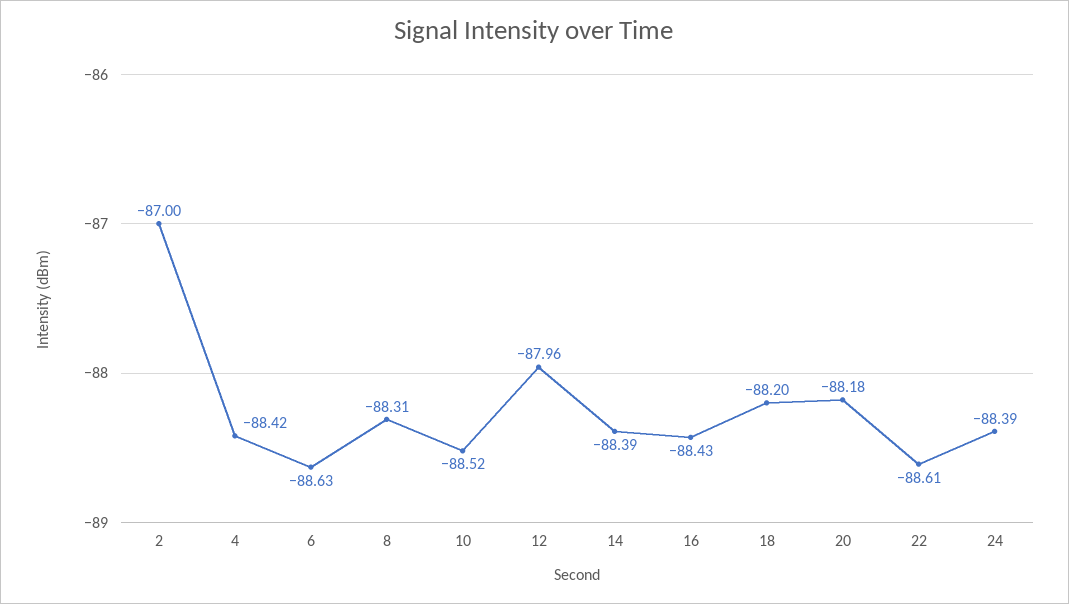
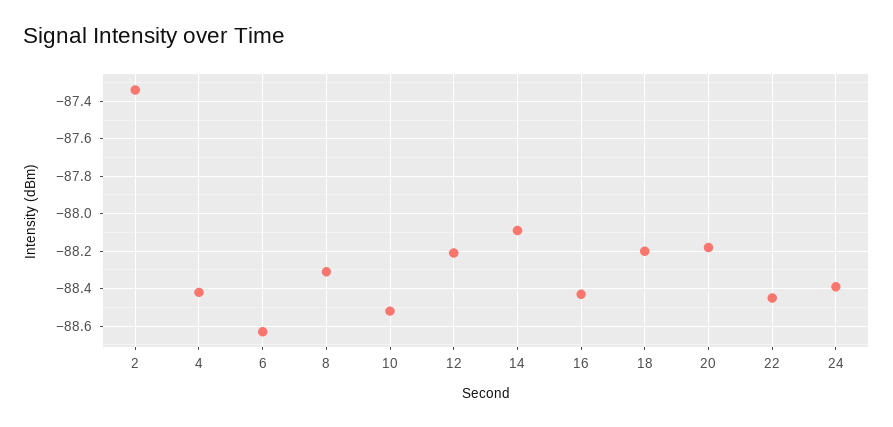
  {
-   "2": -87,
+   "2": -87.35,
    "4": -88.42,
    "6": -88.63,
    "8": -88.31,
    "10": -88.52,
-   "12": -87.96,
+   "12": -88.2,
-   "14": -88.39,
+   "14": -88.1,
    "16": -88.43,
    "18": -88.2,
    "20": -88.18,
-   "22": -88.61,
+   "22": -88.45,
    "24": -88.39
  }

